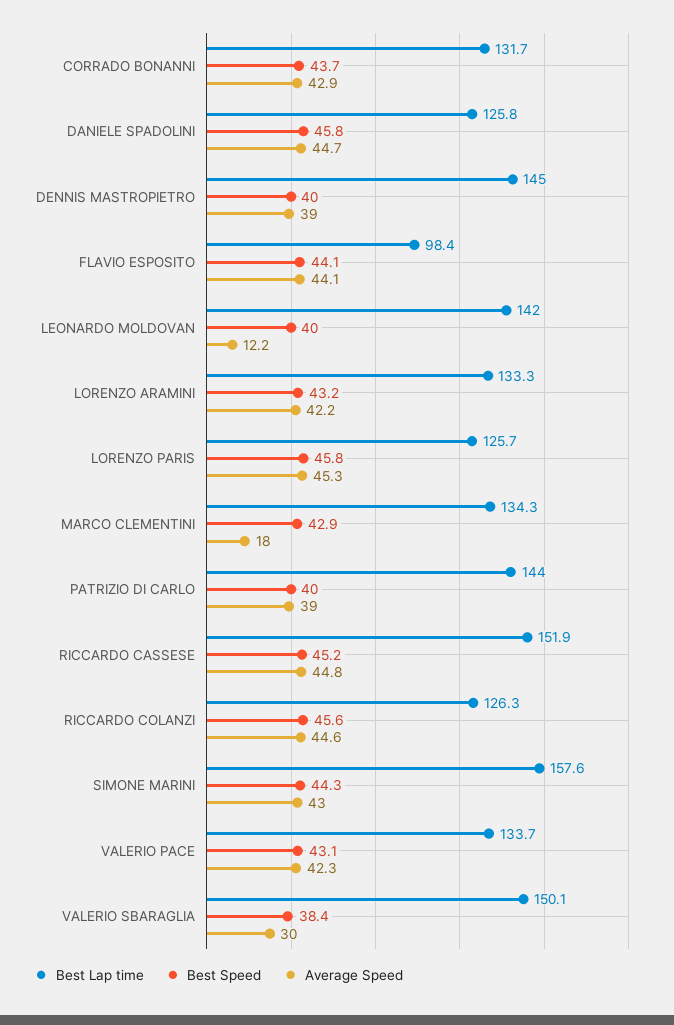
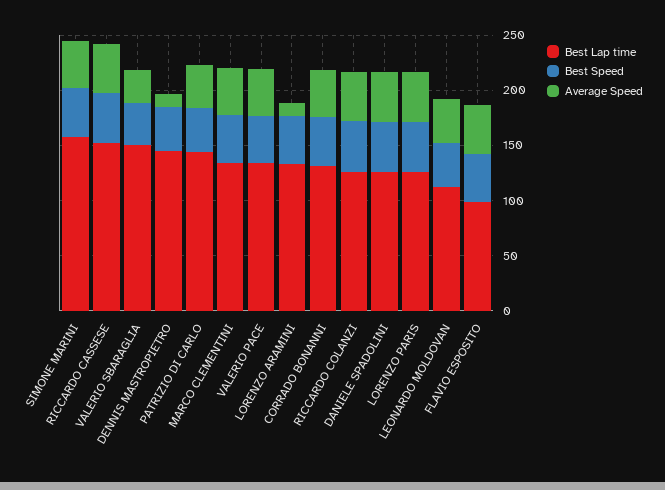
  {
    "Best Lap time": {
      "CORRADO BONANNI": 131.7,
      "DANIELE SPADOLINI": 125.8,
      "DENNIS MASTROPIETRO": 145,
      "FLAVIO ESPOSITO": 98.4,
-     "LEONARDO MOLDOVAN": 142,
+     "LEONARDO MOLDOVAN": 110,
      "LORENZO ARAMINI": 133.3,
      "LORENZO PARIS": 125.7,
      "MARCO CLEMENTINI": 134.3,
      "PATRIZIO DI CARLO": 144,
      "RICCARDO CASSESE": 151.9,
      "RICCARDO COLANZI": 126.3,
      "SIMONE MARINI": 157.6,
      "VALERIO PACE": 133.7,
      "VALERIO SBARAGLIA": 150.1
    },
    "Best Speed": {
      "CORRADO BONANNI": 43.7,
      "DANIELE SPADOLINI": 45.8,
      "DENNIS MASTROPIETRO": 40,
      "FLAVIO ESPOSITO": 44.1,
      "LEONARDO MOLDOVAN": 40,
      "LORENZO ARAMINI": 43.2,
      "LORENZO PARIS": 45.8,
      "MARCO CLEMENTINI": 42.9,
      "PATRIZIO DI CARLO": 40,
      "RICCARDO CASSESE": 45.2,
      "RICCARDO COLANZI": 45.6,
      "SIMONE MARINI": 44.3,
      "VALERIO PACE": 43.1,
      "VALERIO SBARAGLIA": 38.4
    },
    "Average Speed": {
      "CORRADO BONANNI": 42.9,
      "DANIELE SPADOLINI": 44.7,
-     "DENNIS MASTROPIETRO": 39,
+     "DENNIS MASTROPIETRO": 10,
      "FLAVIO ESPOSITO": 44.1,
-     "LEONARDO MOLDOVAN": 12.2,
+     "LEONARDO MOLDOVAN": 40,
-     "LORENZO ARAMINI": 42.2,
+     "LORENZO ARAMINI": 10,
      "LORENZO PARIS": 45.3,
-     "MARCO CLEMENTINI": 18,
+     "MARCO CLEMENTINI": 40,
      "PATRIZIO DI CARLO": 39,
      "RICCARDO CASSESE": 44.8,
      "RICCARDO COLANZI": 44.6,
      "SIMONE MARINI": 43,
      "VALERIO PACE": 42.3,
      "VALERIO SBARAGLIA": 30
    }
  }

